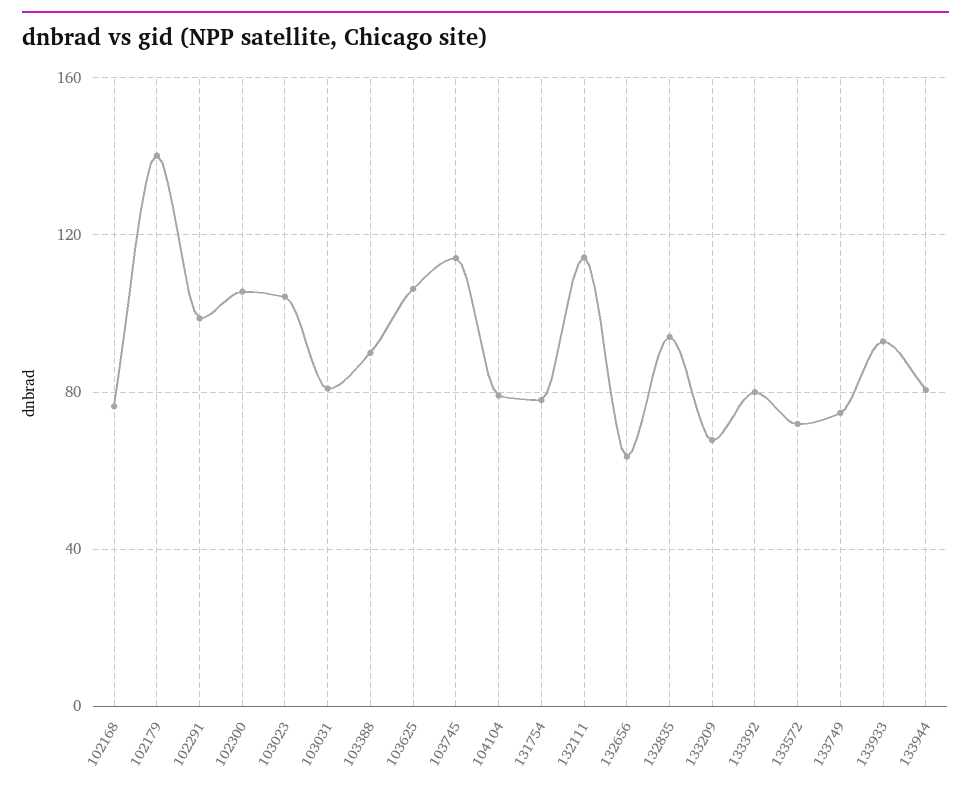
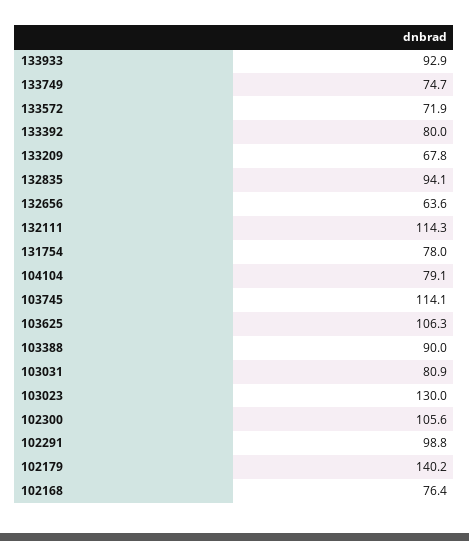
  {
    "102168": 76.4,
    "102179": 140.2,
    "102291": 98.8,
    "102300": 105.6,
-   "103023": 105,
+   "103023": 130,
    "103031": 80.9,
    "103388": 90,
    "103625": 106.3,
    "103745": 114.1,
    "104104": 79.1,
    "131754": 78,
    "132111": 114.3,
    "132656": 63.6,
    "132835": 94.1,
    "133209": 67.8,
    "133392": 80,
    "133572": 71.9,
    "133749": 74.7,
-   "133933": 92.9,
+   "133933": 92.9
-   "133944": 80
  }

